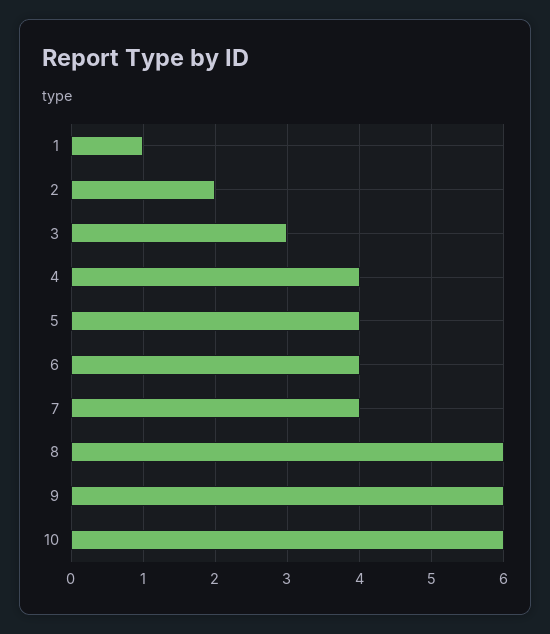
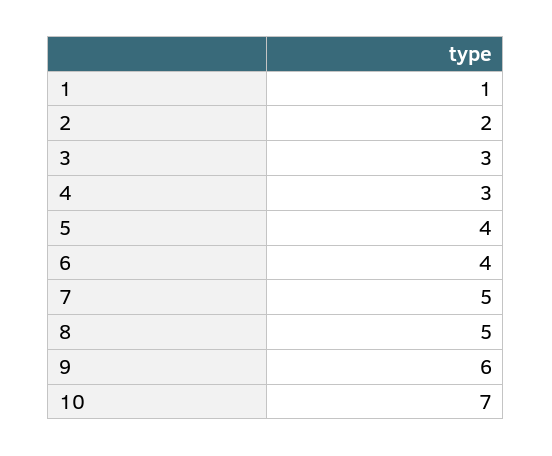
  {
    "1": 1,
    "2": 2,
    "3": 3,
-   "4": 4,
+   "4": 3,
    "5": 4,
    "6": 4,
-   "7": 4,
+   "7": 5,
-   "8": 6,
+   "8": 5,
    "9": 6,
-   "10": 6
+   "10": 7
  }

